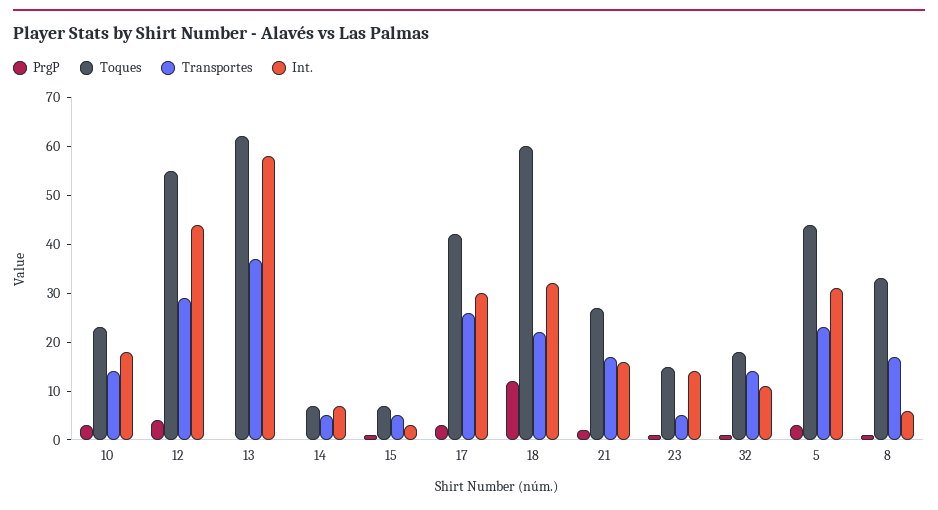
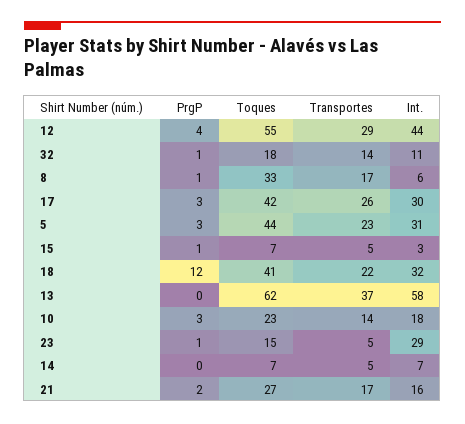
  {
    "PrgP": {
      "10": 3,
      "12": 4,
      "13": 0,
      "14": 0,
      "15": 1,
      "17": 3,
      "18": 12,
      "21": 2,
      "23": 1,
      "32": 1,
      "5": 3,
      "8": 1
    },
    "Toques": {
      "10": 23,
      "12": 55,
      "13": 62,
      "14": 7,
      "15": 7,
      "17": 42,
-     "18": 60,
+     "18": 41,
      "21": 27,
      "23": 15,
      "32": 18,
      "5": 44,
      "8": 33
    },
    "Transportes": {
      "10": 14,
      "12": 29,
      "13": 37,
      "14": 5,
      "15": 5,
      "17": 26,
      "18": 22,
      "21": 17,
      "23": 5,
      "32": 14,
      "5": 23,
      "8": 17
    },
    "Int.": {
      "10": 18,
      "12": 44,
      "13": 58,
      "14": 7,
      "15": 3,
      "17": 30,
      "18": 32,
      "21": 16,
-     "23": 15,
+     "23": 29,
      "32": 11,
      "5": 31,
      "8": 6
    }
  }

